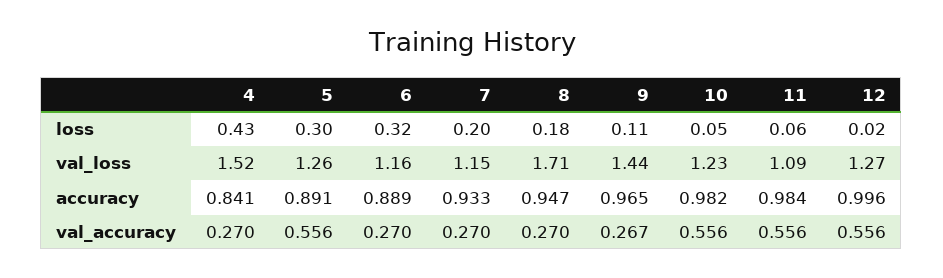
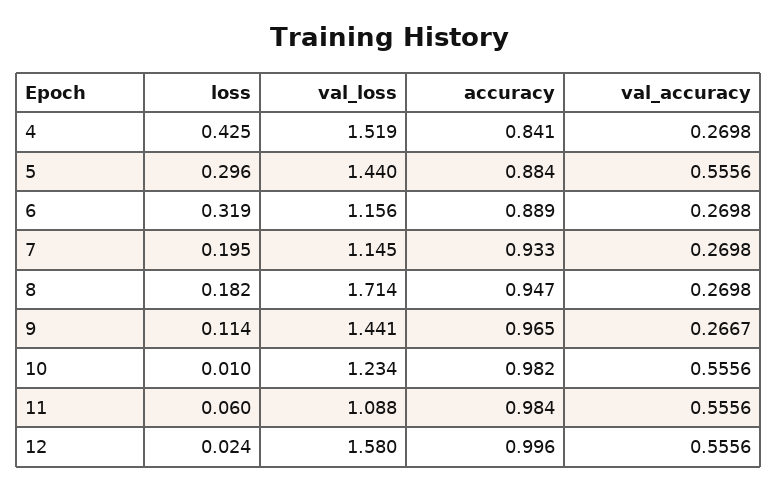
  {
    "4": {
      "loss": 0.425,
      "val_loss": 1.519,
      "accuracy": 0.841,
      "val_accuracy": 0.2698
    },
    "5": {
      "loss": 0.296,
-     "val_loss": 1.26,
+     "val_loss": 1.44,
-     "accuracy": 0.891,
+     "accuracy": 0.884,
      "val_accuracy": 0.5556
    },
    "6": {
      "loss": 0.319,
      "val_loss": 1.156,
      "accuracy": 0.889,
      "val_accuracy": 0.2698
    },
    "7": {
      "loss": 0.195,
      "val_loss": 1.145,
      "accuracy": 0.933,
      "val_accuracy": 0.2698
    },
    "8": {
      "loss": 0.182,
      "val_loss": 1.714,
      "accuracy": 0.947,
      "val_accuracy": 0.2698
    },
    "9": {
      "loss": 0.114,
      "val_loss": 1.441,
      "accuracy": 0.965,
      "val_accuracy": 0.2667
    },
    "10": {
-     "loss": 0.05,
+     "loss": 0.01,
      "val_loss": 1.234,
      "accuracy": 0.982,
      "val_accuracy": 0.5556
    },
    "11": {
      "loss": 0.06,
      "val_loss": 1.088,
      "accuracy": 0.984,
      "val_accuracy": 0.5556
    },
    "12": {
      "loss": 0.024,
-     "val_loss": 1.27,
+     "val_loss": 1.58,
      "accuracy": 0.996,
      "val_accuracy": 0.5556
    }
  }

